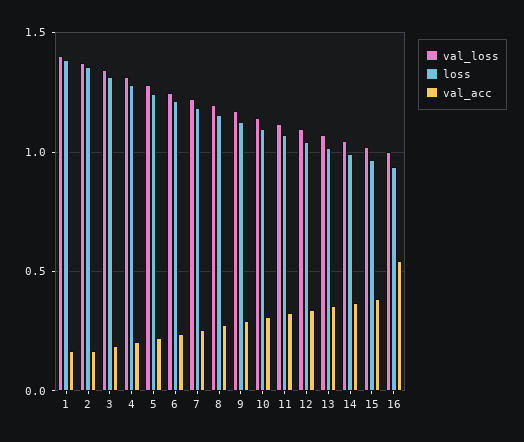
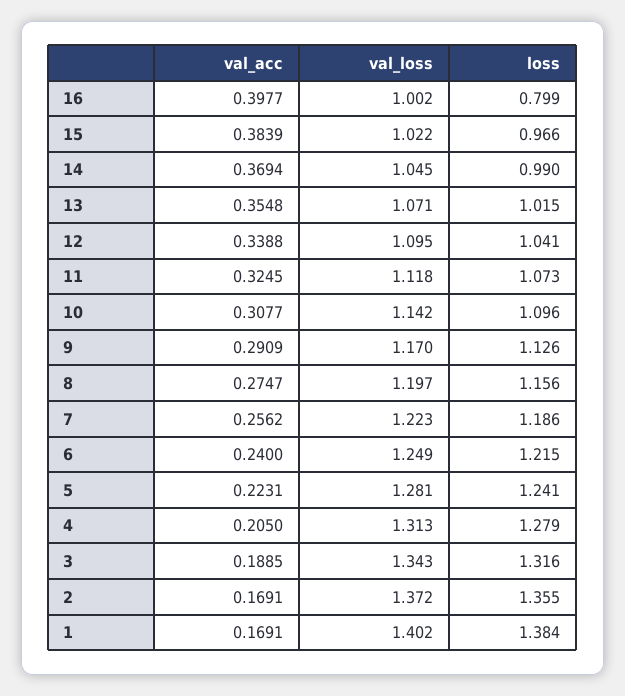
  {
    "val_loss": {
      "1": 1.402,
      "2": 1.372,
      "3": 1.343,
      "4": 1.313,
      "5": 1.281,
      "6": 1.249,
      "7": 1.223,
      "8": 1.197,
      "9": 1.17,
      "10": 1.142,
      "11": 1.118,
      "12": 1.095,
      "13": 1.071,
      "14": 1.045,
      "15": 1.022,
      "16": 1.002
    },
    "loss": {
      "1": 1.384,
      "2": 1.355,
      "3": 1.316,
      "4": 1.279,
      "5": 1.241,
      "6": 1.215,
      "7": 1.186,
      "8": 1.156,
      "9": 1.126,
      "10": 1.096,
      "11": 1.073,
      "12": 1.041,
      "13": 1.015,
      "14": 0.99,
      "15": 0.966,
-     "16": 0.95
+     "16": 0.799
    },
    "val_acc": {
      "1": 0.1691,
      "2": 0.1691,
      "3": 0.1885,
      "4": 0.205,
      "5": 0.2231,
      "6": 0.24,
      "7": 0.2562,
      "8": 0.2747,
      "9": 0.2909,
      "10": 0.3077,
      "11": 0.3245,
      "12": 0.3388,
      "13": 0.3548,
      "14": 0.3694,
      "15": 0.3839,
-     "16": 0.55
+     "16": 0.3977
    }
  }

